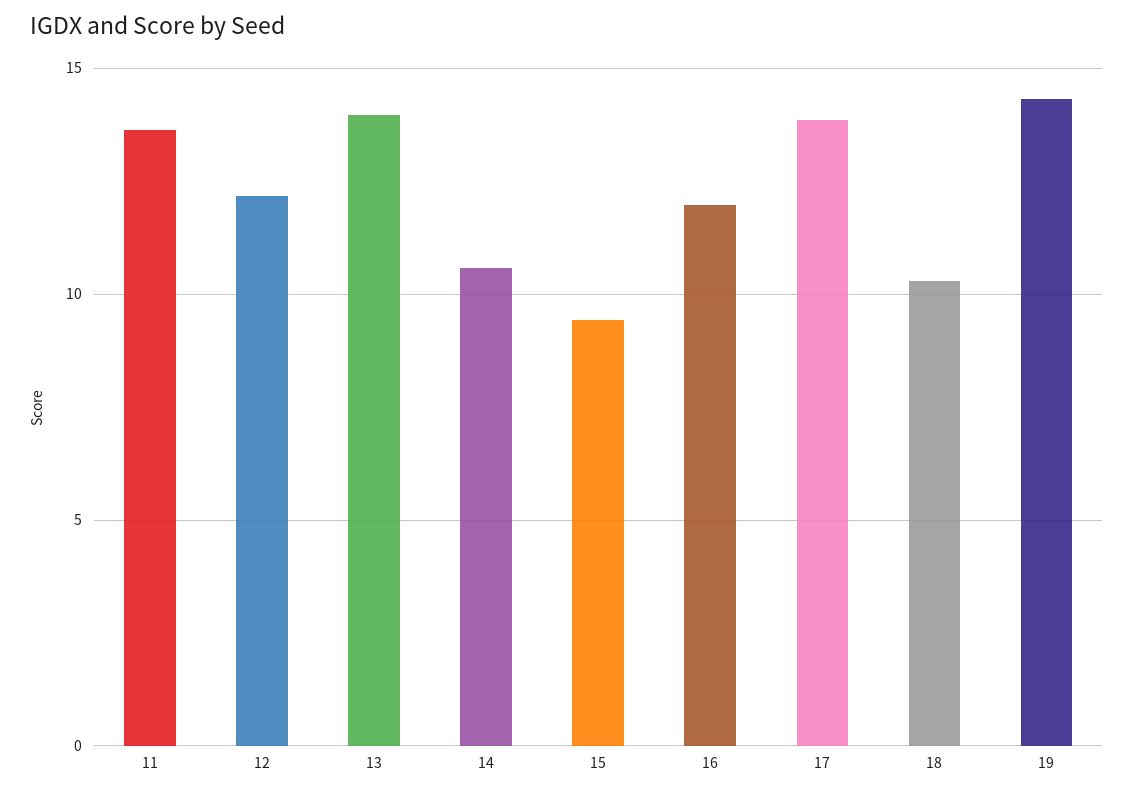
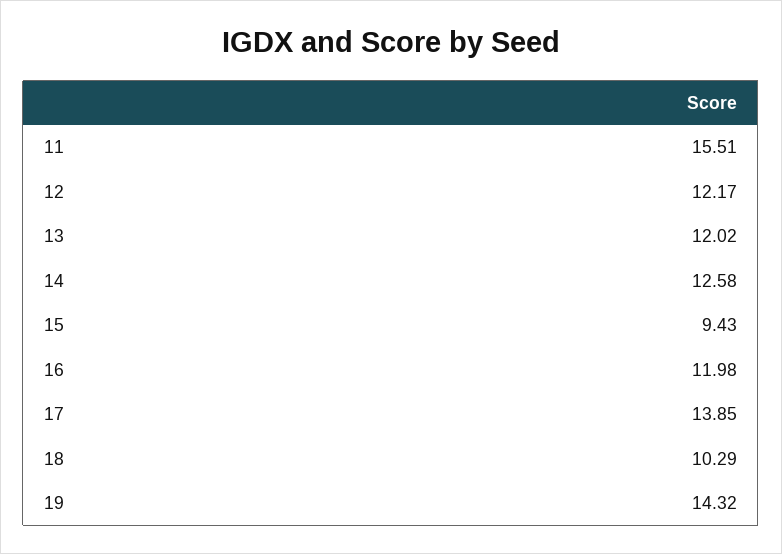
  {
-   "11": 13.5,
+   "11": 15.51,
    "12": 12.17,
-   "13": 14,
+   "13": 12.02,
-   "14": 10.5,
+   "14": 12.58,
    "15": 9.43,
    "16": 11.98,
    "17": 13.85,
    "18": 10.29,
    "19": 14.32
  }

